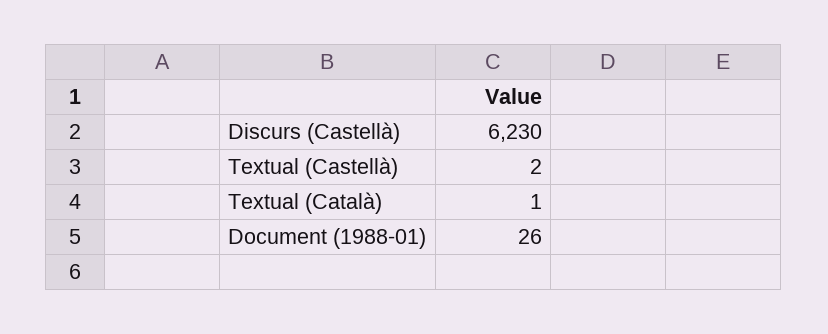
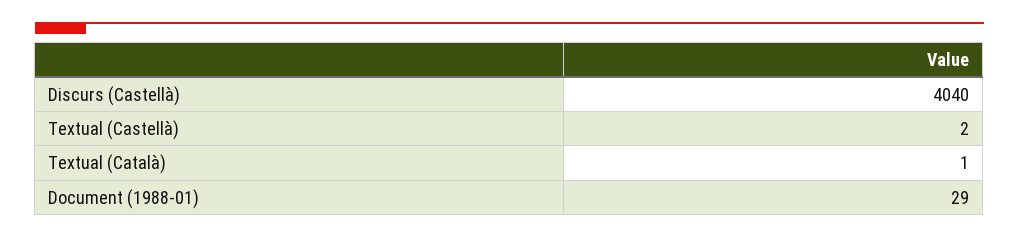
  {
-   "Discurs (Castellà)": 6230,
+   "Discurs (Castellà)": 4040,
    "Textual (Castellà)": 2,
    "Textual (Català)": 1,
-   "Document (1988-01)": 26
+   "Document (1988-01)": 29
  }

